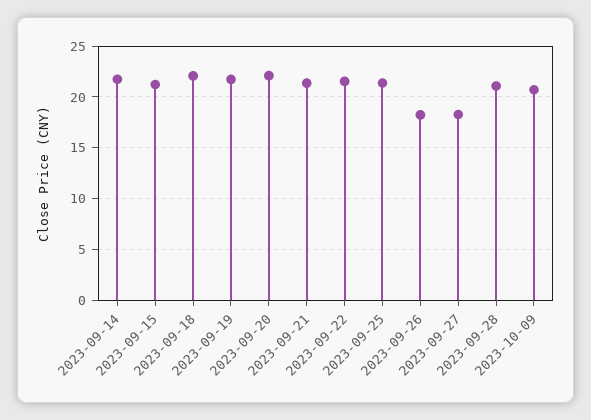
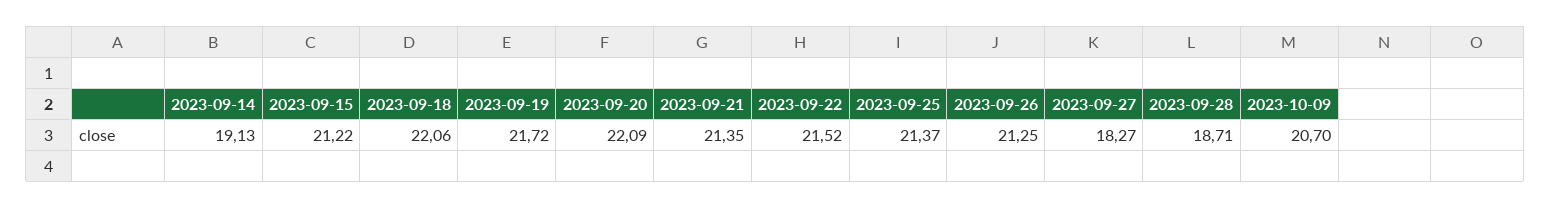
  {
-   "2023-09-14": 22,
+   "2023-09-14": 19.13,
    "2023-09-15": 21.22,
    "2023-09-18": 22.06,
    "2023-09-19": 21.72,
    "2023-09-20": 22.09,
    "2023-09-21": 21.35,
    "2023-09-22": 21.52,
    "2023-09-25": 21.37,
-   "2023-09-26": 18,
+   "2023-09-26": 21.25,
    "2023-09-27": 18.27,
-   "2023-09-28": 21,
+   "2023-09-28": 18.71,
    "2023-10-09": 20.7
  }

